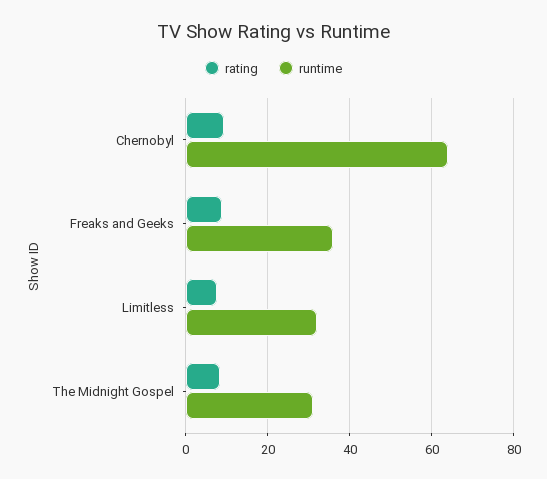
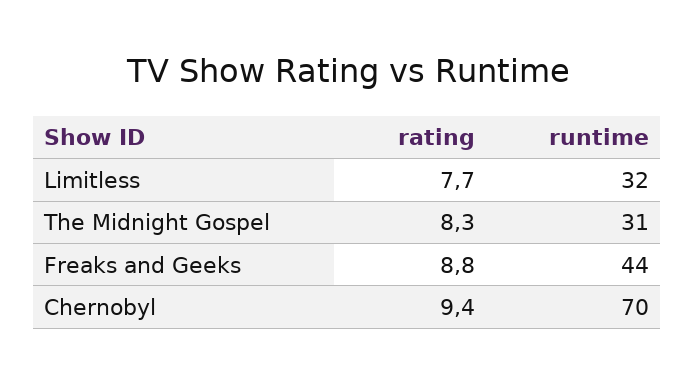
  {
    "rating": {
      "Chernobyl": 9.4,
      "Freaks and Geeks": 8.8,
      "Limitless": 7.7,
      "The Midnight Gospel": 8.3
    },
    "runtime": {
-     "Chernobyl": 64,
+     "Chernobyl": 70,
-     "Freaks and Geeks": 36,
+     "Freaks and Geeks": 44,
      "Limitless": 32,
      "The Midnight Gospel": 31
    }
  }

